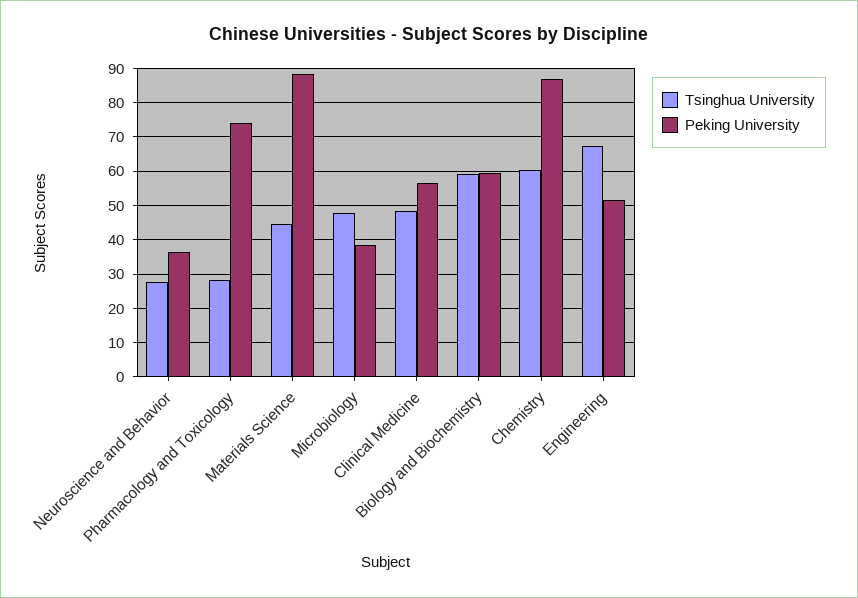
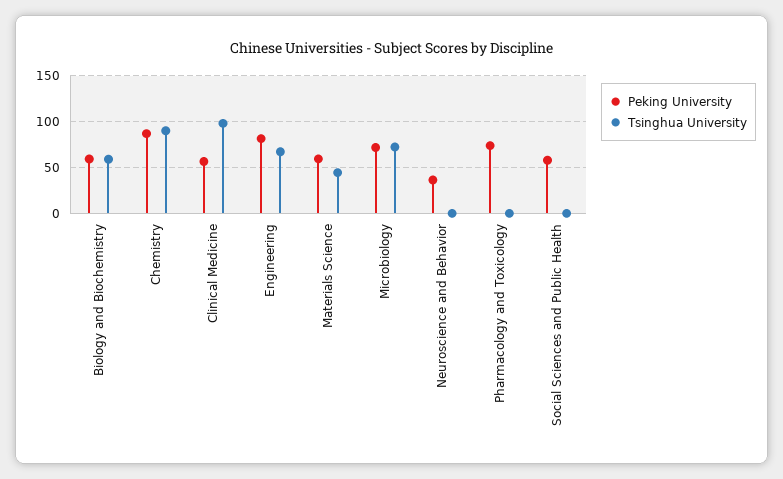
  {
    "Tsinghua University": {
-     "Neuroscience and Behavior": 28,
+     "Neuroscience and Behavior": 0,
-     "Pharmacology and Toxicology": 28,
+     "Pharmacology and Toxicology": 0,
      "Materials Science": 44,
-     "Microbiology": 48,
+     "Microbiology": 70,
-     "Clinical Medicine": 48,
+     "Clinical Medicine": 100,
      "Biology and Biochemistry": 60,
-     "Chemistry": 60,
+     "Chemistry": 90,
-     "Engineering": 68
+     "Engineering": 68,
+     "Social Sciences and Public Health": 0
    },
    "Peking University": {
      "Neuroscience and Behavior": 36,
      "Pharmacology and Toxicology": 74,
-     "Materials Science": 88,
+     "Materials Science": 60,
-     "Microbiology": 38,
+     "Microbiology": 70,
      "Clinical Medicine": 56,
      "Biology and Biochemistry": 60,
      "Chemistry": 88,
-     "Engineering": 52
+     "Engineering": 80,
+     "Social Sciences and Public Health": 60
    }
  }

